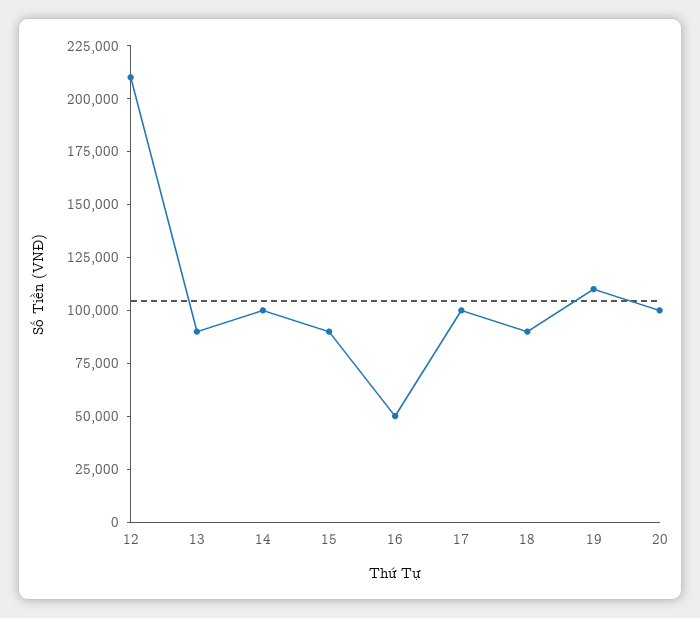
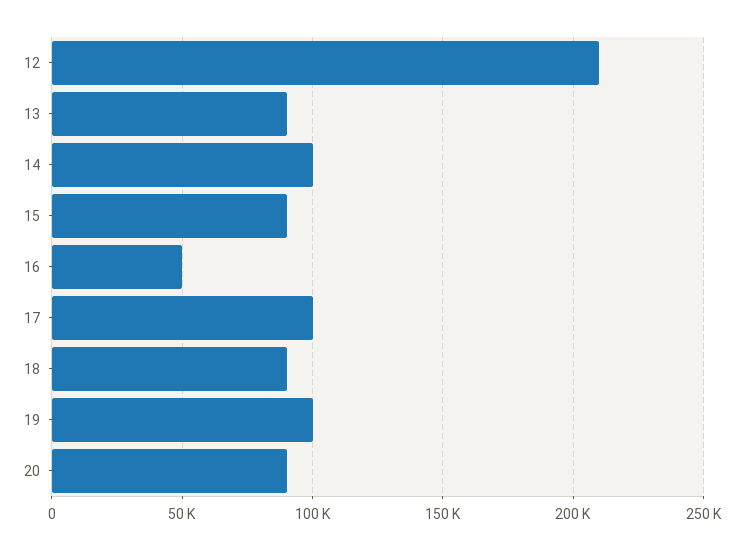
  {
    "12": 210000,
    "13": 90000,
    "14": 100000,
    "15": 90000,
    "16": 50000,
    "17": 100000,
    "18": 90000,
-   "19": 110000,
+   "19": 100000,
-   "20": 100000
+   "20": 90000
  }

